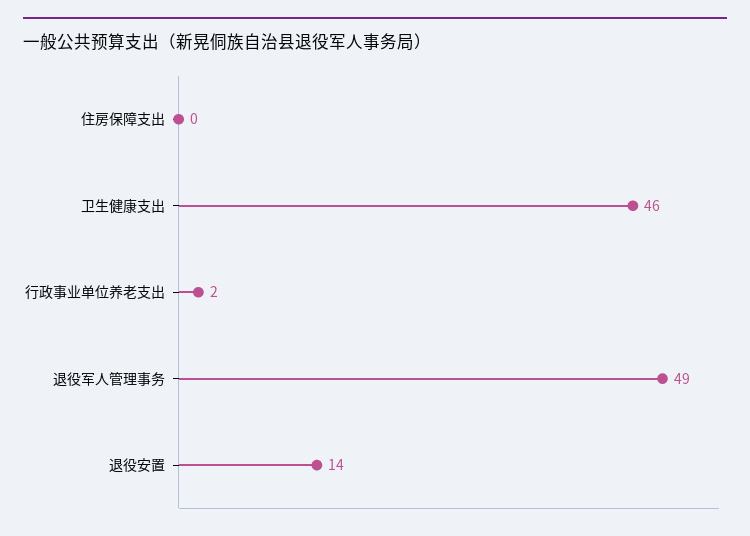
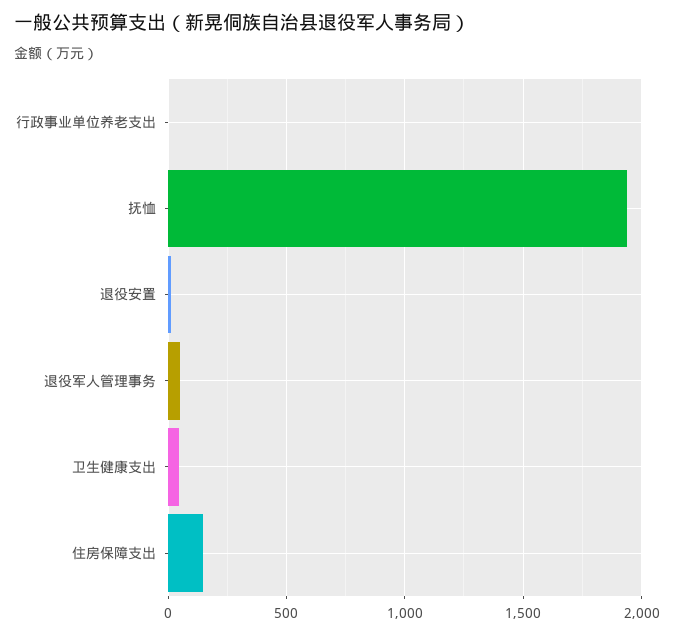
  {
-   "住房保障支出": 0,
+   "住房保障支出": 150,
    "卫生健康支出": 46,
    "行政事业单位养老支出": 2,
    "退役军人管理事务": 49,
-   "退役安置": 14
+   "退役安置": 14,
+   "抚恤": 1950
  }

